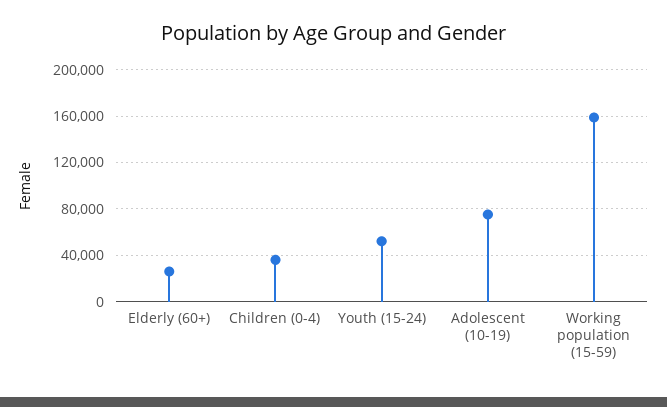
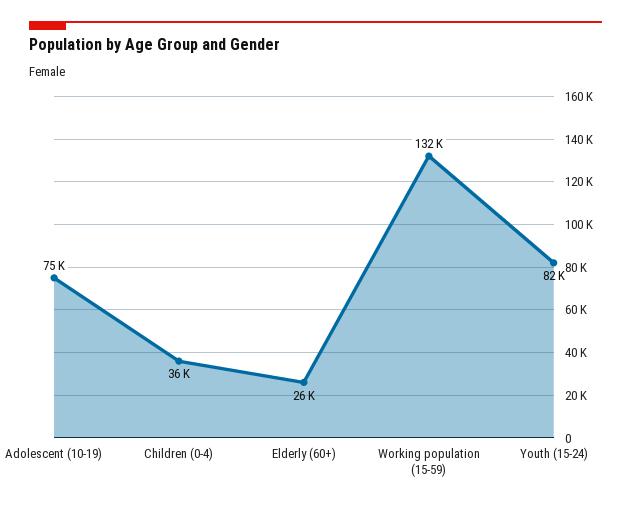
  {
    "Elderly (60+)": 26000,
    "Children (0-4)": 36000,
-   "Youth (15-24)": 50000,
+   "Youth (15-24)": 82000,
    "Adolescent (10-19)": 75000,
-   "Working population (15-59)": 160000
+   "Working population (15-59)": 132000
  }

